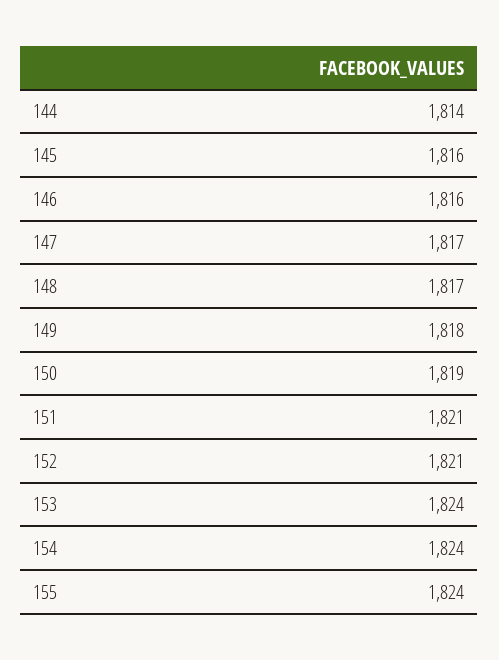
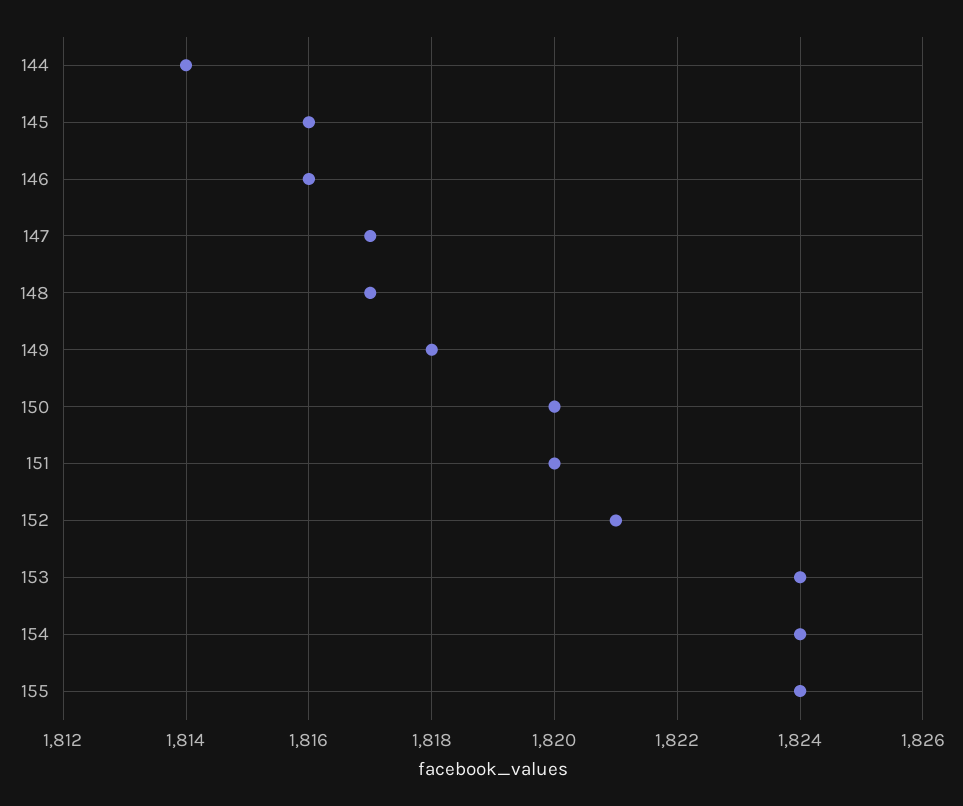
  {
    "144": 1814,
    "145": 1816,
    "146": 1816,
    "147": 1817,
    "148": 1817,
    "149": 1818,
-   "150": 1819,
+   "150": 1820,
-   "151": 1821,
+   "151": 1820,
    "152": 1821,
    "153": 1824,
    "154": 1824,
    "155": 1824
  }

